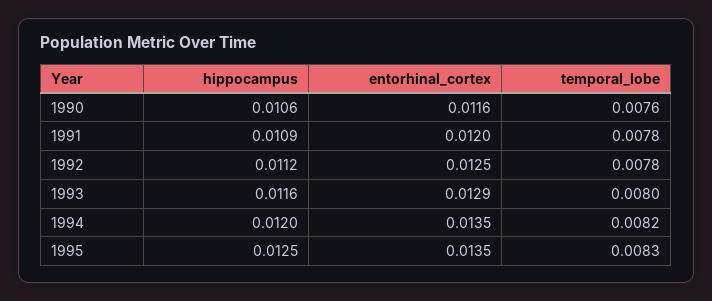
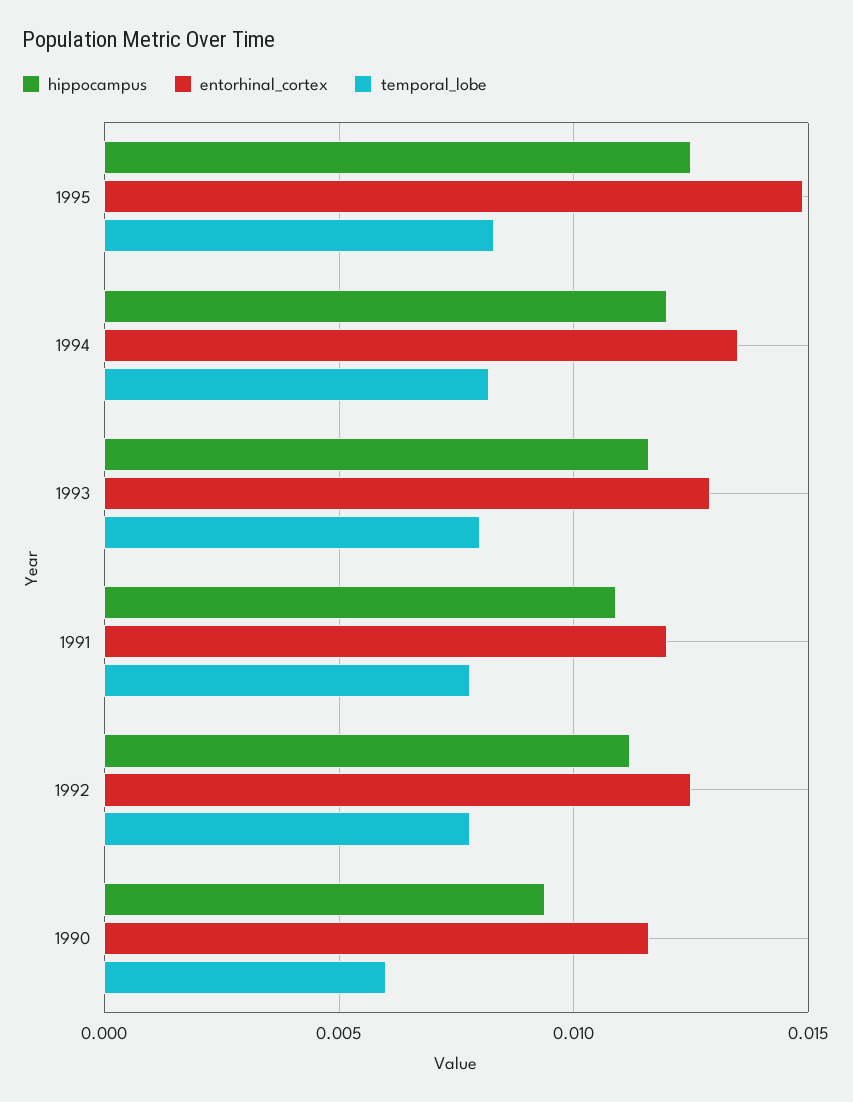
  {
    "hippocampus": {
-     "1990": 0.0106,
+     "1990": 0.0095,
      "1991": 0.0109,
      "1992": 0.0112,
      "1993": 0.0116,
      "1994": 0.012,
      "1995": 0.0125
    },
    "entorhinal_cortex": {
      "1990": 0.0116,
      "1991": 0.012,
      "1992": 0.0125,
      "1993": 0.0129,
      "1994": 0.0135,
-     "1995": 0.0135
+     "1995": 0.015
    },
    "temporal_lobe": {
-     "1990": 0.0076,
+     "1990": 0.006,
      "1991": 0.0078,
      "1992": 0.0078,
      "1993": 0.008,
      "1994": 0.0082,
      "1995": 0.0083
    }
  }

